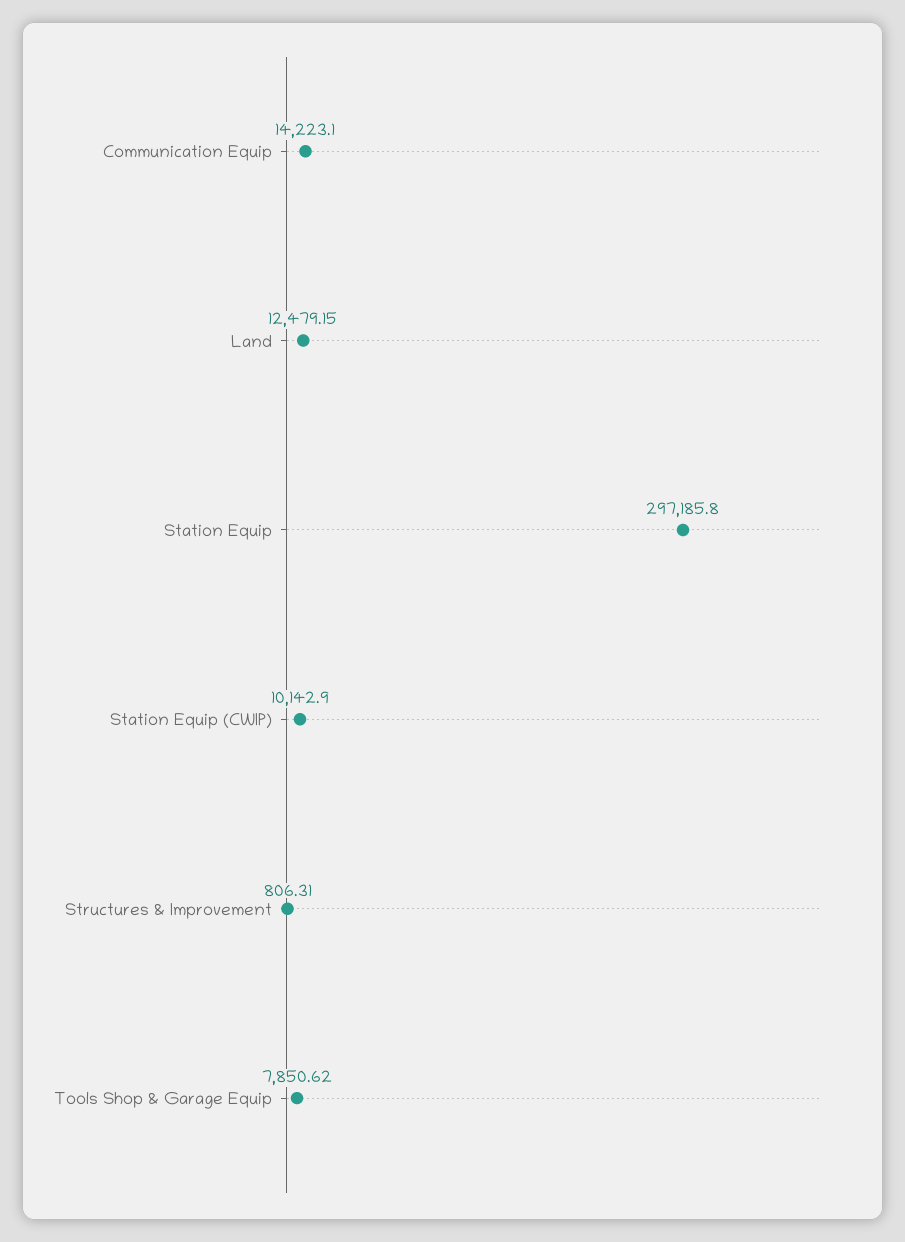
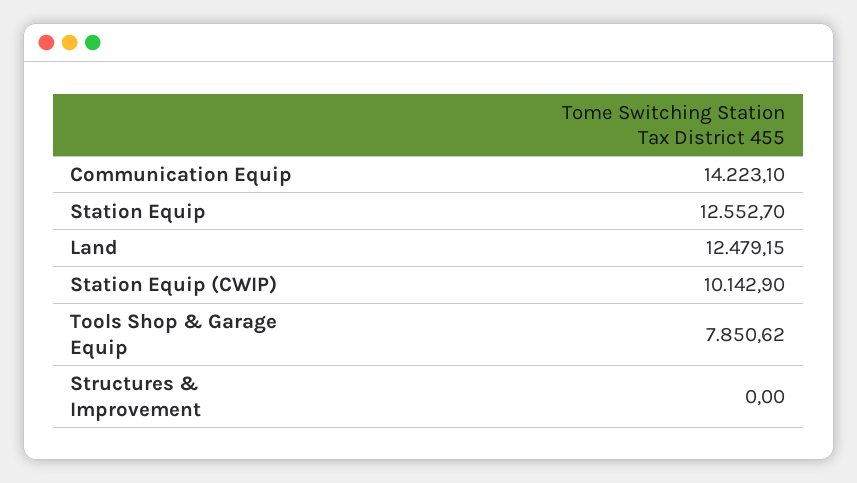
  {
    "Communication Equip": 14223.1,
    "Land": 12479.15,
-   "Station Equip": 297185.8,
+   "Station Equip": 12552.7,
    "Station Equip (CWIP)": 10142.9,
-   "Structures & Improvement": 806.31,
+   "Structures & Improvement": 0,
    "Tools Shop & Garage Equip": 7850.62
  }

